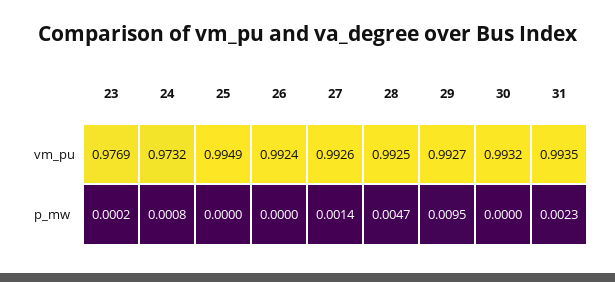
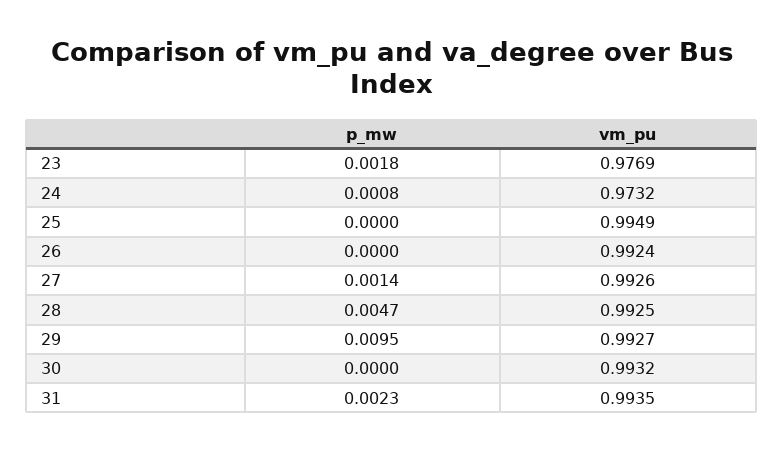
  {
    "23": {
      "vm_pu": 0.9769,
-     "p_mw": 0.0002
+     "p_mw": 0.0018
    },
    "24": {
      "vm_pu": 0.9732,
      "p_mw": 0.0008
    },
    "25": {
      "vm_pu": 0.9949,
      "p_mw": 0
    },
    "26": {
      "vm_pu": 0.9924,
      "p_mw": 0
    },
    "27": {
      "vm_pu": 0.9926,
      "p_mw": 0.0014
    },
    "28": {
      "vm_pu": 0.9925,
      "p_mw": 0.0047
    },
    "29": {
      "vm_pu": 0.9927,
      "p_mw": 0.0095
    },
    "30": {
      "vm_pu": 0.9932,
      "p_mw": 0
    },
    "31": {
      "vm_pu": 0.9935,
      "p_mw": 0.0023
    }
  }

